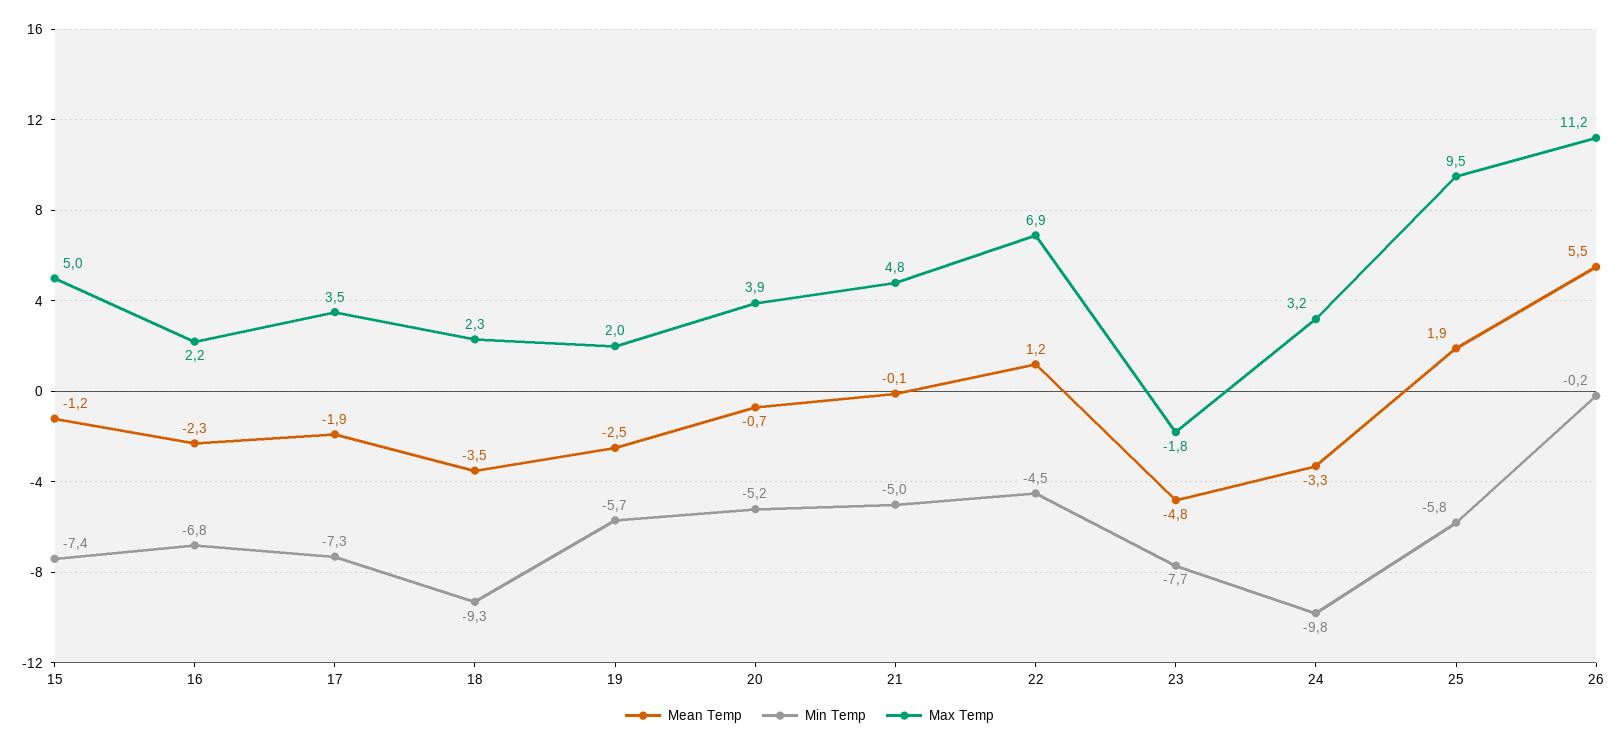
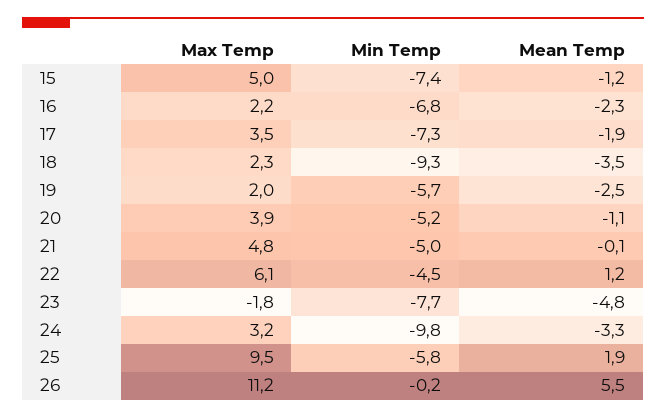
  {
    "Mean Temp": {
      "15": -1.2,
      "16": -2.3,
      "17": -1.9,
      "18": -3.5,
      "19": -2.5,
-     "20": -0.7,
+     "20": -1.1,
      "21": -0.1,
      "22": 1.2,
      "23": -4.8,
      "24": -3.3,
      "25": 1.9,
      "26": 5.5
    },
    "Min Temp": {
      "15": -7.4,
      "16": -6.8,
      "17": -7.3,
      "18": -9.3,
      "19": -5.7,
      "20": -5.2,
      "21": -5,
      "22": -4.5,
      "23": -7.7,
      "24": -9.8,
      "25": -5.8,
      "26": -0.2
    },
    "Max Temp": {
      "15": 5,
      "16": 2.2,
      "17": 3.5,
      "18": 2.3,
      "19": 2,
      "20": 3.9,
      "21": 4.8,
-     "22": 6.9,
+     "22": 6.1,
      "23": -1.8,
      "24": 3.2,
      "25": 9.5,
      "26": 11.2
    }
  }

